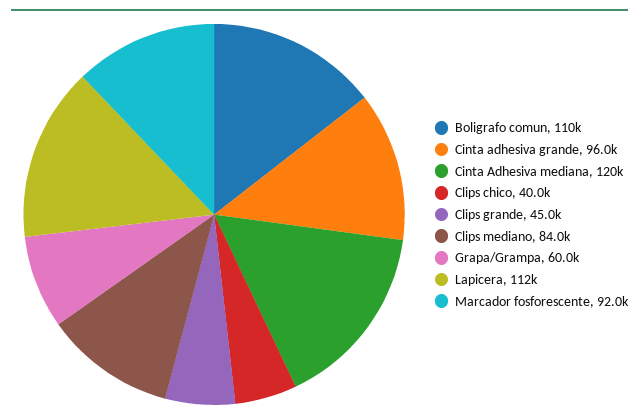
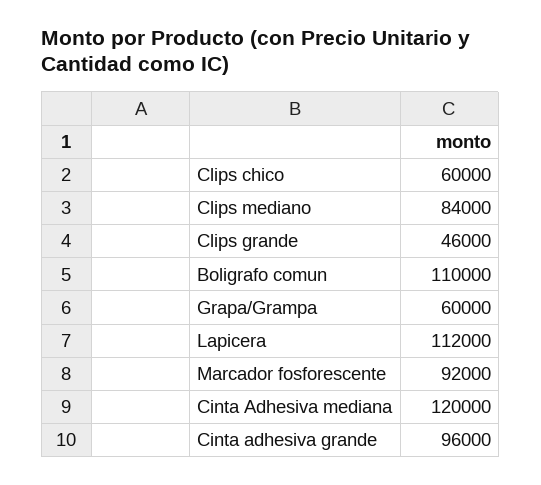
  {
    "Boligrafo comun": 110000,
    "Cinta adhesiva grande": 96000,
    "Cinta Adhesiva mediana": 120000,
-   "Clips chico": 40000,
+   "Clips chico": 60000,
-   "Clips grande": 45000,
+   "Clips grande": 46000,
    "Clips mediano": 84000,
    "Grapa/Grampa": 60000,
    "Lapicera": 112000,
    "Marcador fosforescente": 92000
  }

